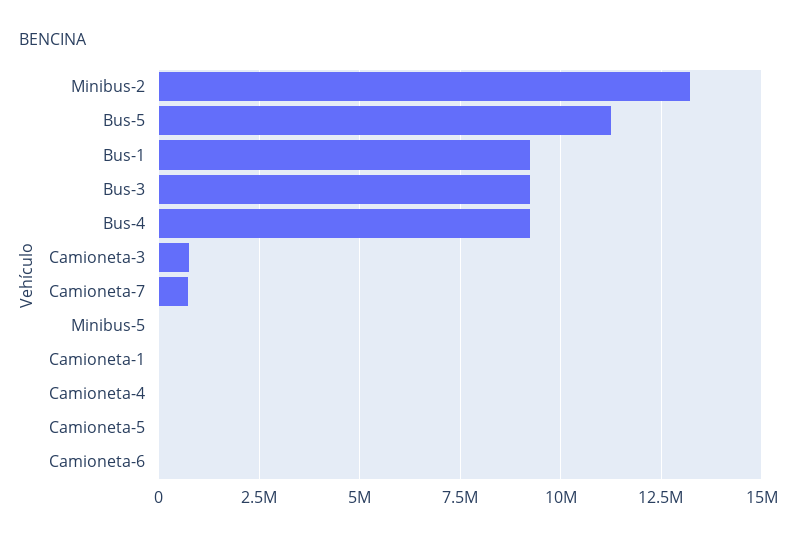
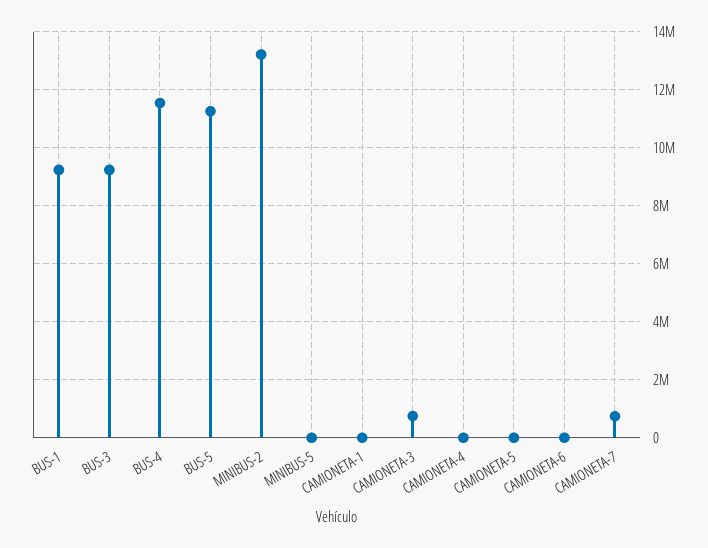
  {
    "Minibus-2": 13250000,
    "Bus-5": 11250000,
    "Bus-1": 9250000,
    "Bus-3": 9250000,
-   "Bus-4": 9250000,
+   "Bus-4": 11500000,
    "Camioneta-3": 750000,
    "Camioneta-7": 750000,
    "Minibus-5": 0,
    "Camioneta-1": 0,
    "Camioneta-4": 0,
    "Camioneta-5": 0,
    "Camioneta-6": 0
  }

